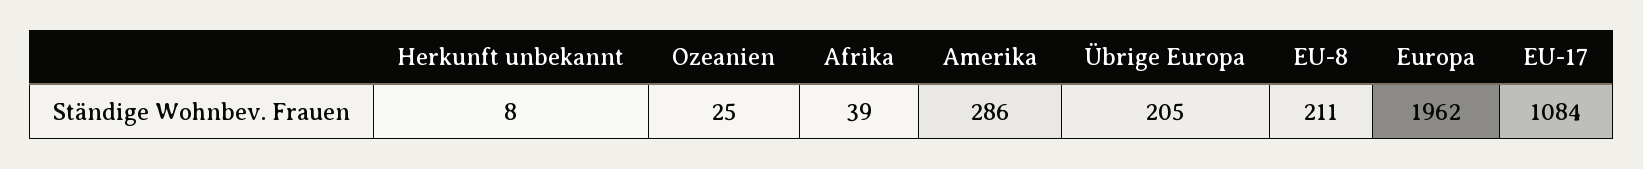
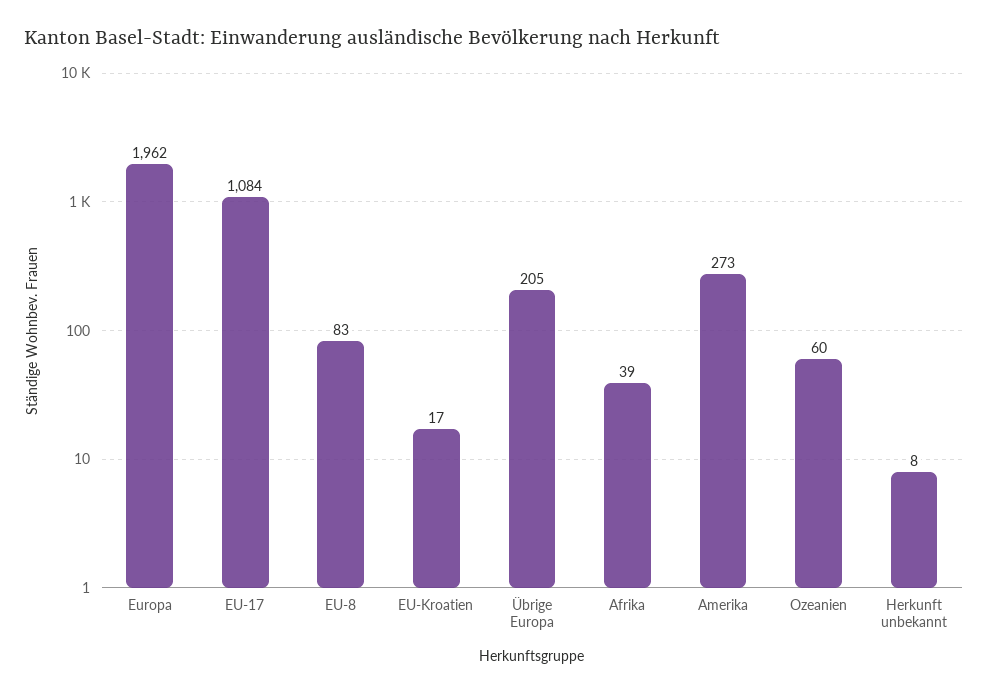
  {
    "Herkunft unbekannt": 8,
-   "Ozeanien": 25,
+   "Ozeanien": 60,
    "Afrika": 39,
-   "Amerika": 286,
+   "Amerika": 273,
    "Übrige Europa": 205,
-   "EU-8": 211,
+   "EU-8": 83,
    "Europa": 1962,
-   "EU-17": 1084
+   "EU-17": 1084,
+   "EU-Kroatien": 17
  }

